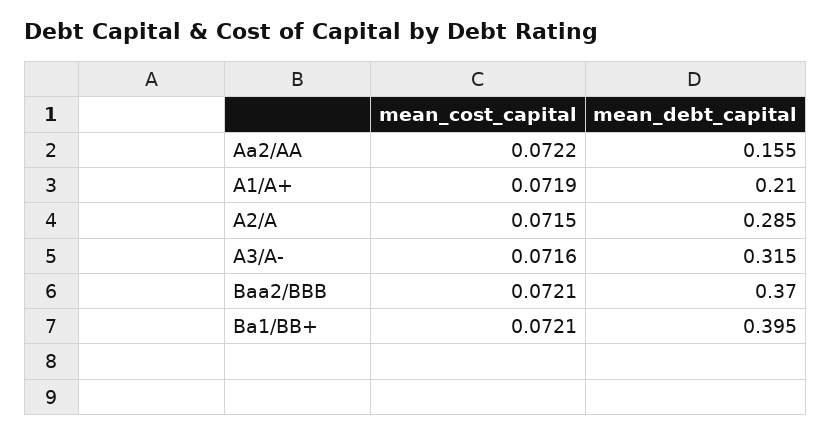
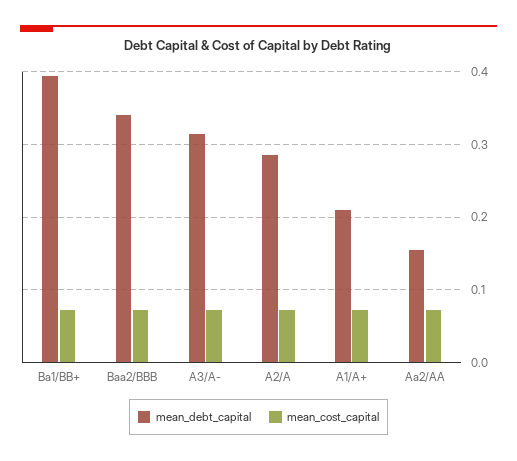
  {
    "mean_cost_capital": {
      "Aa2/AA": 0.0722,
      "A1/A+": 0.0719,
      "A2/A": 0.0715,
      "A3/A-": 0.0716,
      "Baa2/BBB": 0.0721,
      "Ba1/BB+": 0.0721
    },
    "mean_debt_capital": {
      "Aa2/AA": 0.155,
      "A1/A+": 0.21,
      "A2/A": 0.285,
      "A3/A-": 0.315,
-     "Baa2/BBB": 0.37,
+     "Baa2/BBB": 0.34,
      "Ba1/BB+": 0.395
    }
  }

